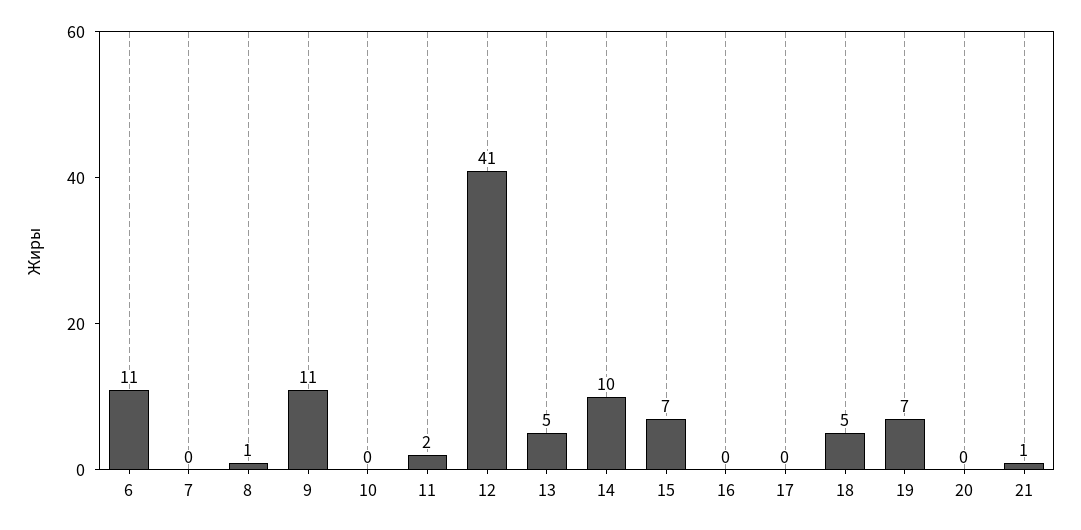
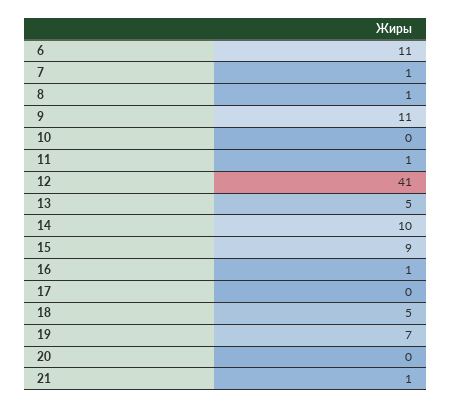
  {
    "6": 11,
-   "7": 0,
+   "7": 1,
    "8": 1,
    "9": 11,
    "10": 0,
-   "11": 2,
+   "11": 1,
    "12": 41,
    "13": 5,
    "14": 10,
-   "15": 7,
+   "15": 9,
-   "16": 0,
+   "16": 1,
    "17": 0,
    "18": 5,
    "19": 7,
    "20": 0,
    "21": 1
  }

